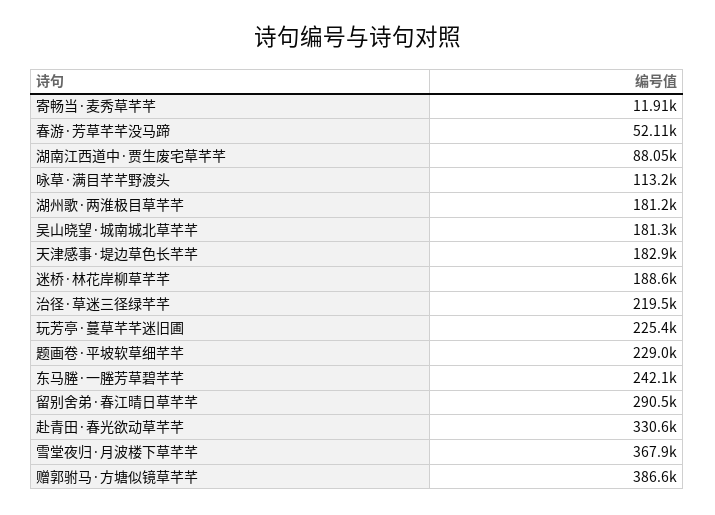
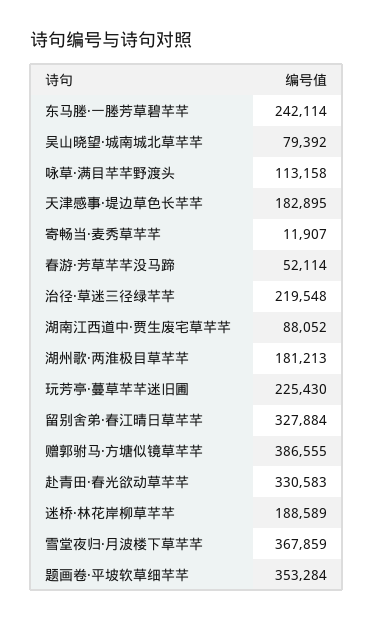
  {
    "寄畅当·麦秀草芊芊": 11907,
    "春游·芳草芊芊没马蹄": 52114,
    "湖南江西道中·贾生废宅草芊芊": 88052,
    "咏草·满目芊芊野渡头": 113158,
    "湖州歌·两淮极目草芊芊": 181213,
-   "吴山晓望·城南城北草芊芊": 181300,
+   "吴山晓望·城南城北草芊芊": 79392,
    "天津感事·堤边草色长芊芊": 182895,
    "迷桥·林花岸柳草芊芊": 188589,
    "治径·草迷三径绿芊芊": 219548,
    "玩芳亭·蔓草芊芊迷旧圃": 225430,
-   "题画卷·平坡软草细芊芊": 229000,
+   "题画卷·平坡软草细芊芊": 353284,
    "东马塍·一塍芳草碧芊芊": 242114,
-   "留别舍弟·春江晴日草芊芊": 290500,
+   "留别舍弟·春江晴日草芊芊": 327884,
    "赴青田·春光欲动草芊芊": 330583,
    "雪堂夜归·月波楼下草芊芊": 367859,
    "赠郭驸马·方塘似镜草芊芊": 386555
  }

